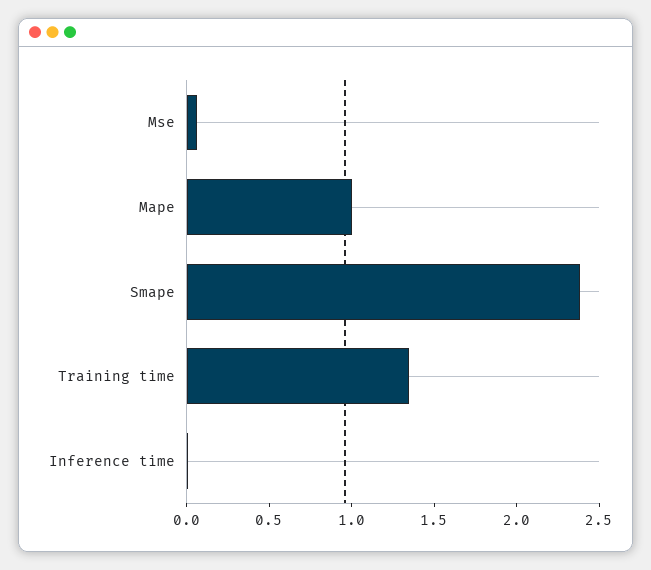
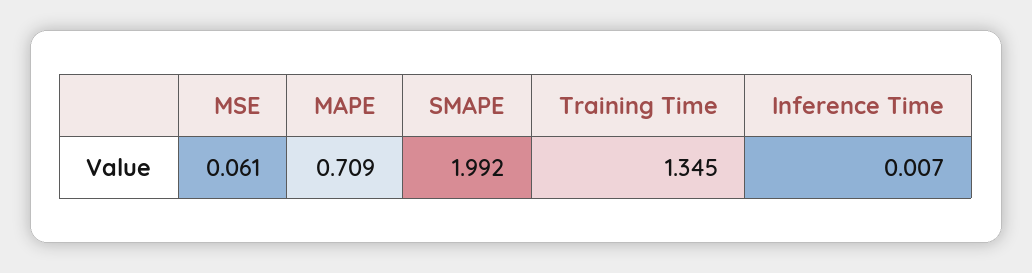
  {
    "Mse": 0.061,
-   "Mape": 1,
+   "Mape": 0.709,
-   "Smape": 2.4,
+   "Smape": 1.992,
    "Training time": 1.345,
    "Inference time": 0.007
  }

